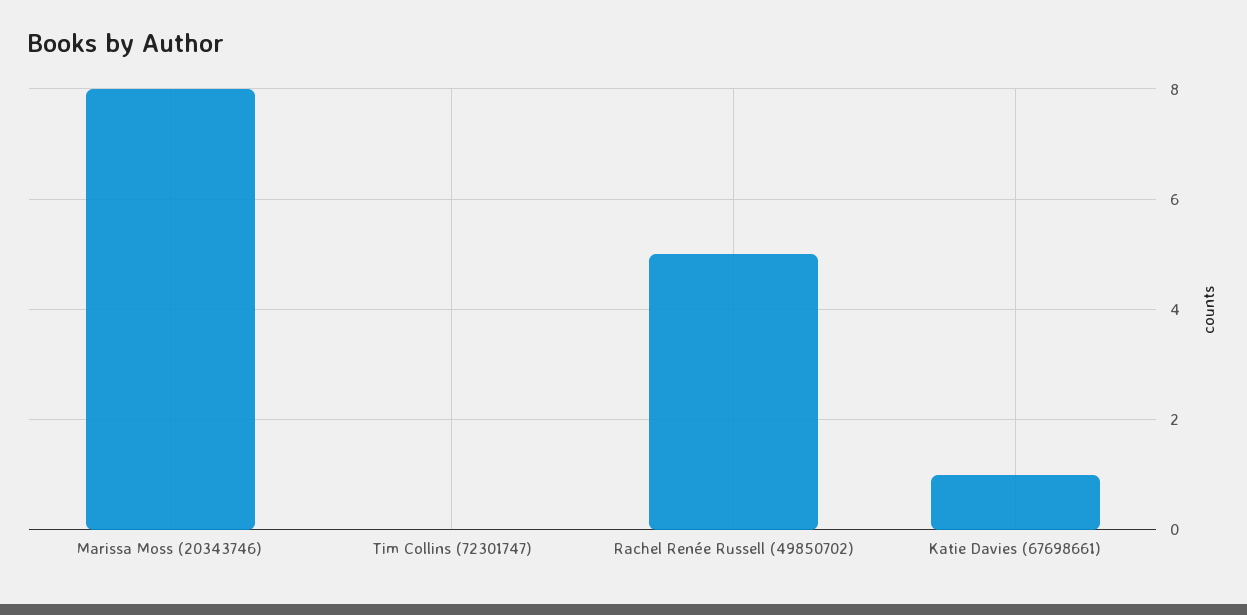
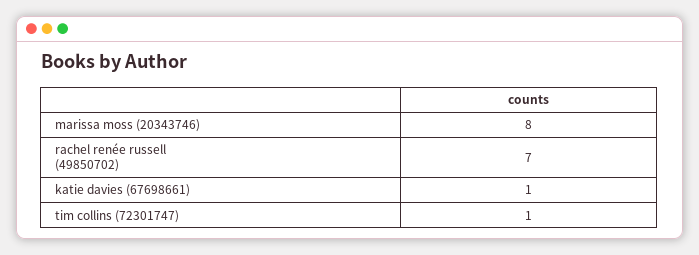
  {
    "Marissa Moss (20343746)": 8,
-   "Tim Collins (72301747)": 0,
+   "Tim Collins (72301747)": 1,
-   "Rachel Renée Russell (49850702)": 5,
+   "Rachel Renée Russell (49850702)": 7,
    "Katie Davies (67698661)": 1
  }

